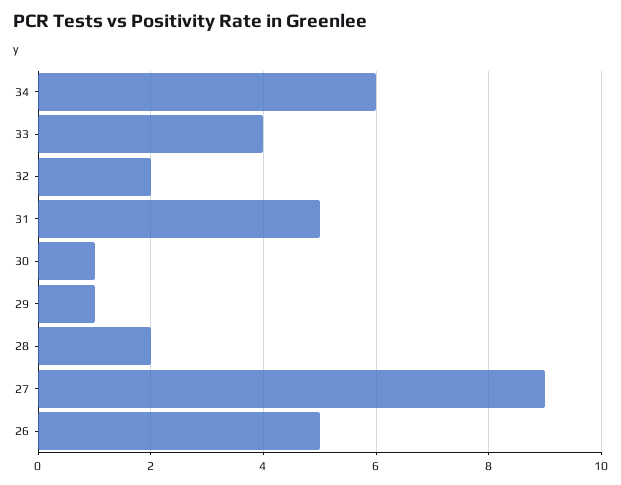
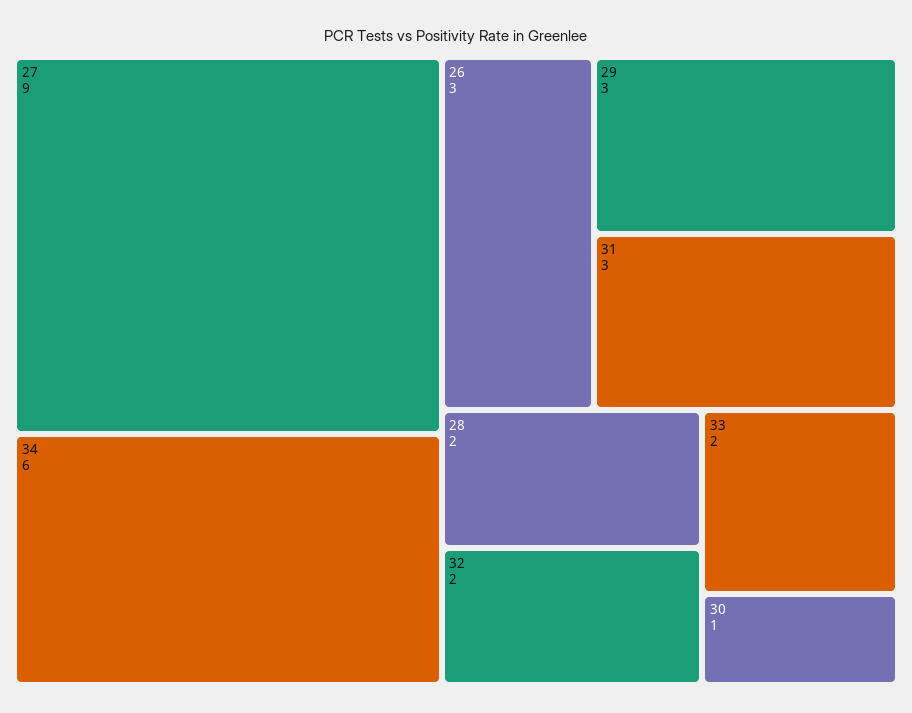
  {
    "34": 6,
-   "33": 4,
+   "33": 2,
    "32": 2,
-   "31": 5,
+   "31": 3,
    "30": 1,
-   "29": 1,
+   "29": 3,
    "28": 2,
    "27": 9,
-   "26": 5
+   "26": 3
  }

